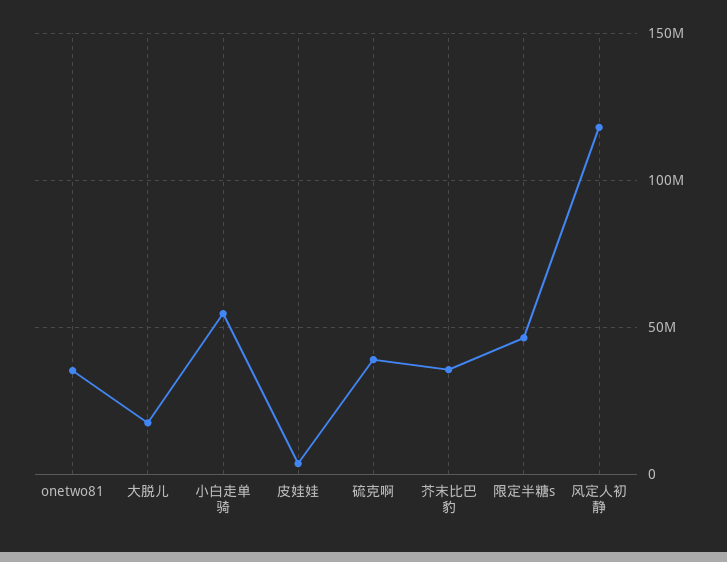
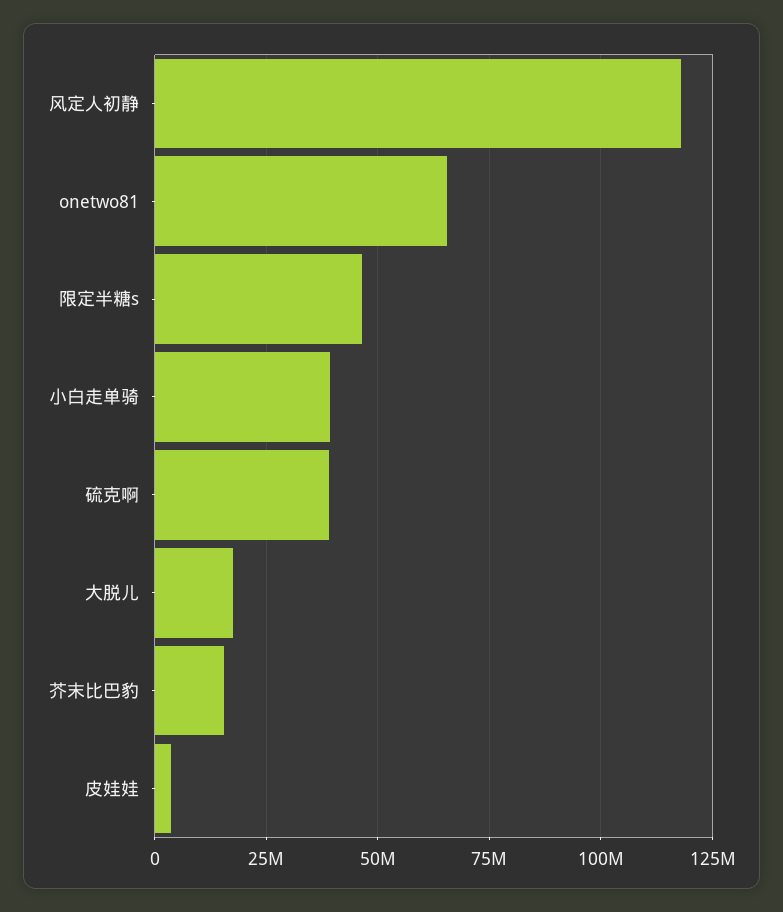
  {
-   "onetwo81": 35000000,
+   "onetwo81": 65000000,
    "大脱儿": 17500000,
-   "小白走单骑": 55000000,
+   "小白走单骑": 40000000,
    "皮娃娃": 2500000,
    "硫克啊": 40000000,
-   "芥末比巴豹": 35000000,
+   "芥末比巴豹": 15000000,
    "限定半糖s": 47500000,
    "风定人初静": 117500000
  }

